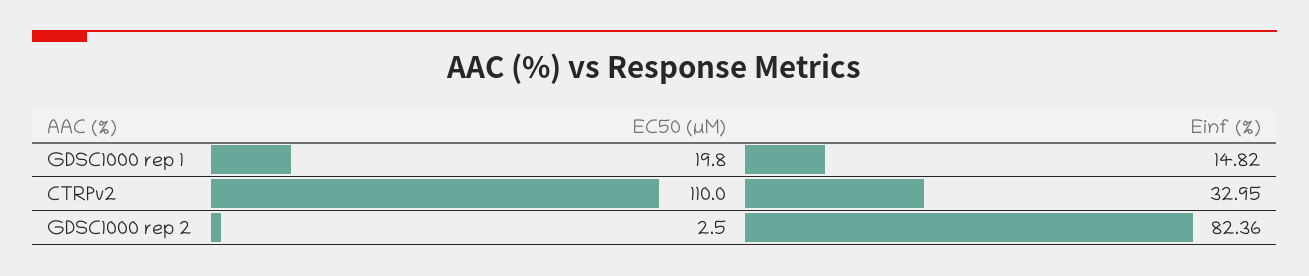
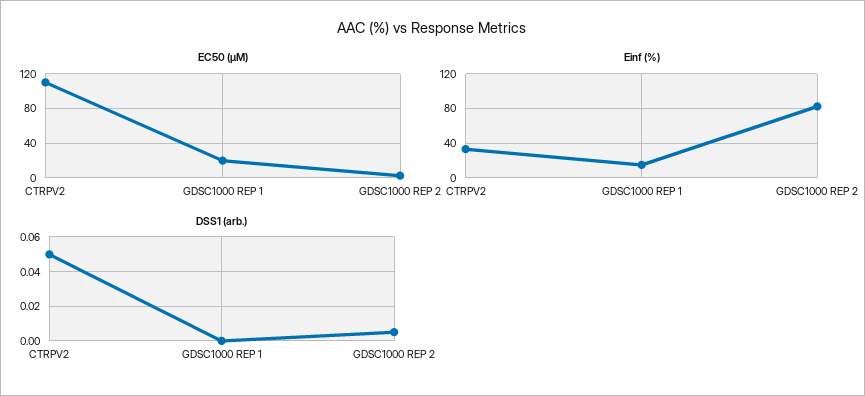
  {
    "EC50 (µM)": {
      "GDSC1000 rep 1": 19.8,
      "CTRPv2": 110,
      "GDSC1000 rep 2": 2.5
    },
    "Einf (%)": {
      "GDSC1000 rep 1": 14.82,
      "CTRPv2": 32.95,
      "GDSC1000 rep 2": 82.36
-   }
+   },
+   "DSS1 (arb.)": {
+     "CTRPv2": 0.05,
+     "GDSC1000 rep 1": 0,
+     "GDSC1000 rep 2": 0.005
+   }
  }

